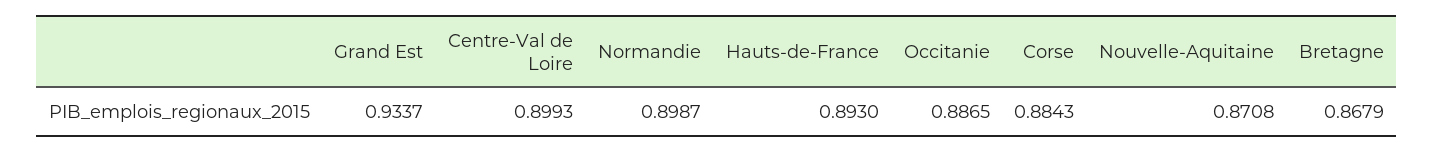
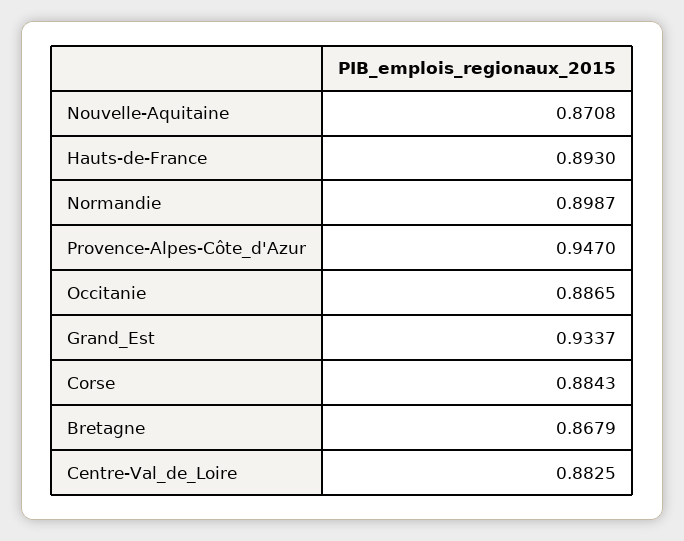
  {
    "Grand Est": 0.9337,
-   "Centre-Val de Loire": 0.8993,
+   "Centre-Val de Loire": 0.8825,
    "Normandie": 0.8987,
    "Hauts-de-France": 0.893,
    "Occitanie": 0.8865,
    "Corse": 0.8843,
    "Nouvelle-Aquitaine": 0.8708,
-   "Bretagne": 0.8679
+   "Bretagne": 0.8679,
+   "Provence-Alpes-Côte_d'Azur": 0.947
  }

